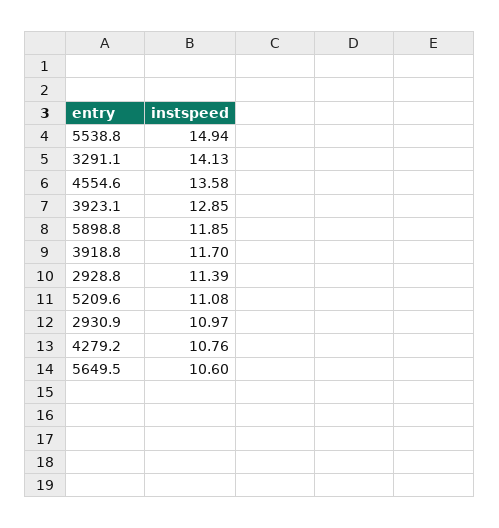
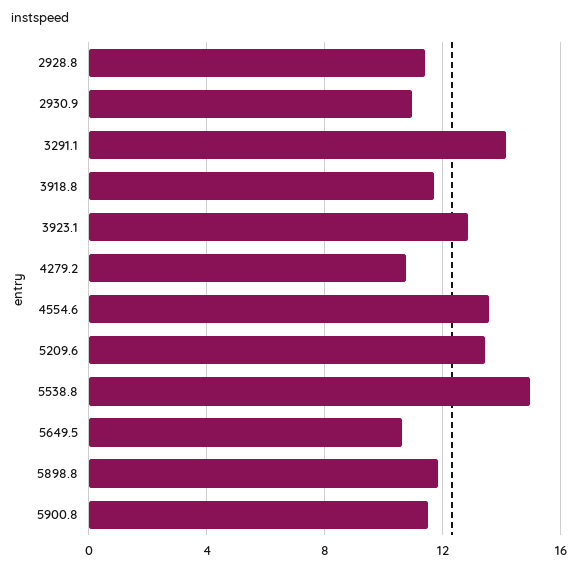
  {
    "5538.8": 14.94,
    "3291.1": 14.13,
    "4554.6": 13.58,
    "3923.1": 12.85,
    "5898.8": 11.85,
    "3918.8": 11.7,
    "2928.8": 11.39,
-   "5209.6": 11.08,
+   "5209.6": 13.5,
    "2930.9": 10.97,
    "4279.2": 10.76,
-   "5649.5": 10.6
+   "5649.5": 10.6,
+   "5900.8": 11.5
  }

